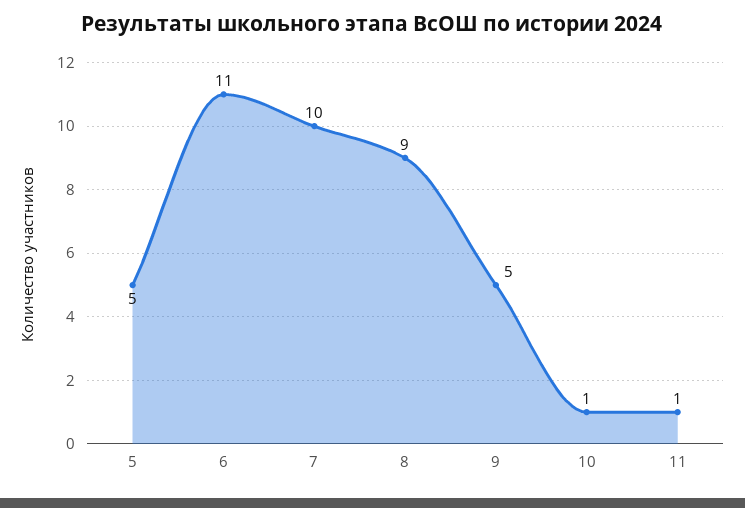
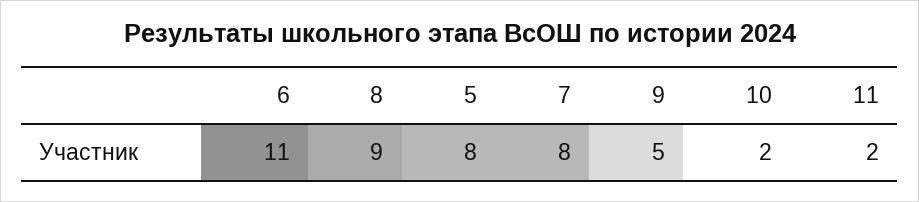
  {
-   "5": 5,
+   "5": 8,
    "6": 11,
-   "7": 10,
+   "7": 8,
    "8": 9,
    "9": 5,
-   "10": 1,
+   "10": 2,
-   "11": 1
+   "11": 2
  }

